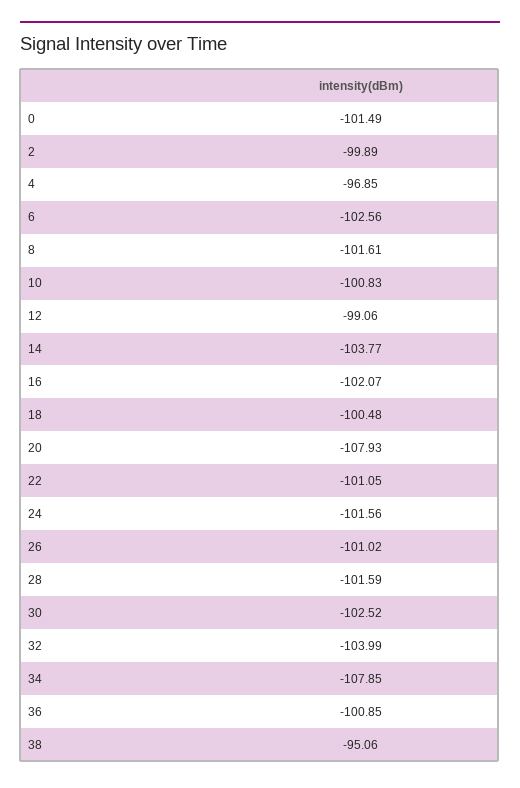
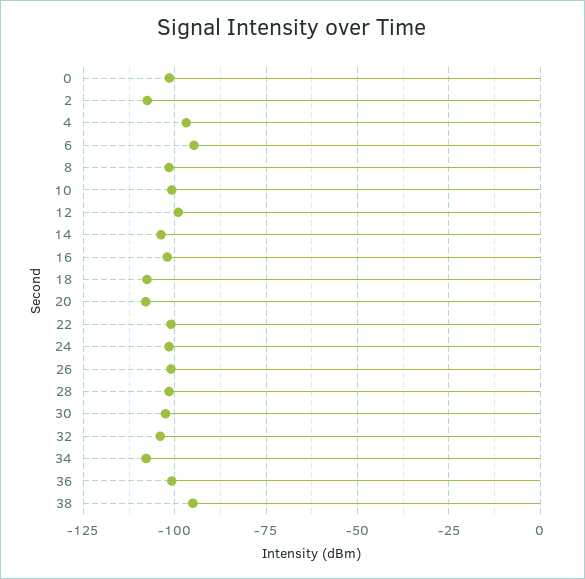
  {
    "0": -101.49,
-   "2": -99.89,
+   "2": -107.5,
    "4": -96.85,
-   "6": -102.56,
+   "6": -95,
    "8": -101.61,
    "10": -100.83,
    "12": -99.06,
    "14": -103.77,
    "16": -102.07,
-   "18": -100.48,
+   "18": -107.5,
    "20": -107.93,
    "22": -101.05,
    "24": -101.56,
    "26": -101.02,
    "28": -101.59,
    "30": -102.52,
    "32": -103.99,
    "34": -107.85,
    "36": -100.85,
    "38": -95.06
  }

